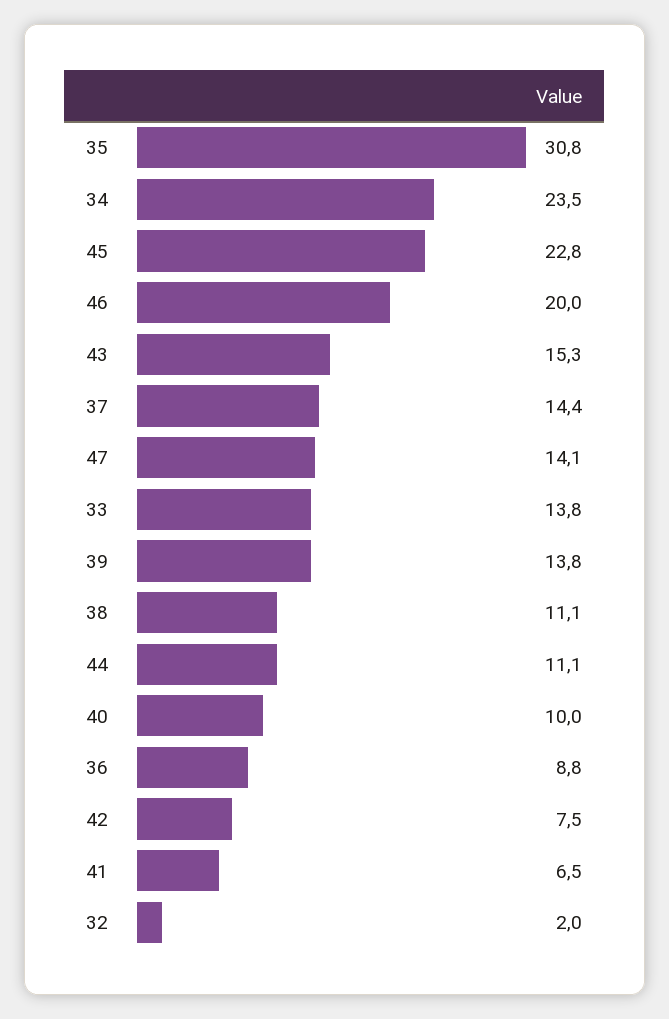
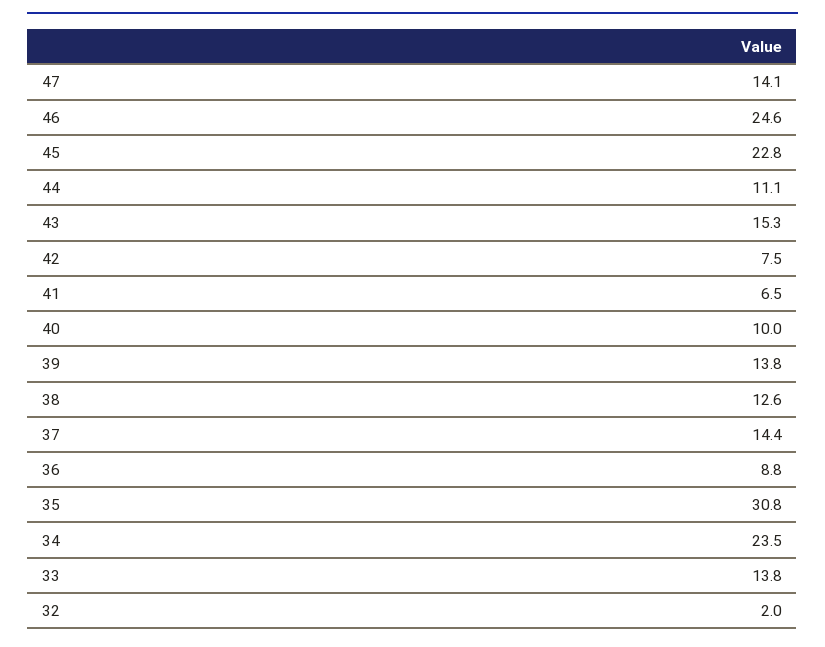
  {
    "35": 30.8,
    "34": 23.5,
    "45": 22.8,
-   "46": 20,
+   "46": 24.6,
    "43": 15.3,
    "37": 14.4,
    "47": 14.1,
    "33": 13.8,
    "39": 13.8,
-   "38": 11.1,
+   "38": 12.6,
    "44": 11.1,
    "40": 10,
    "36": 8.8,
    "42": 7.5,
    "41": 6.5,
    "32": 2
  }

